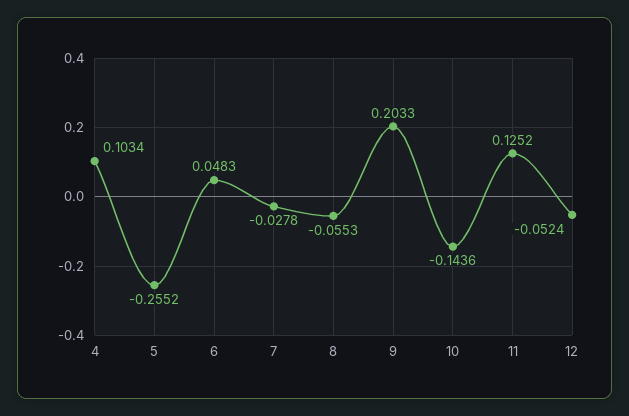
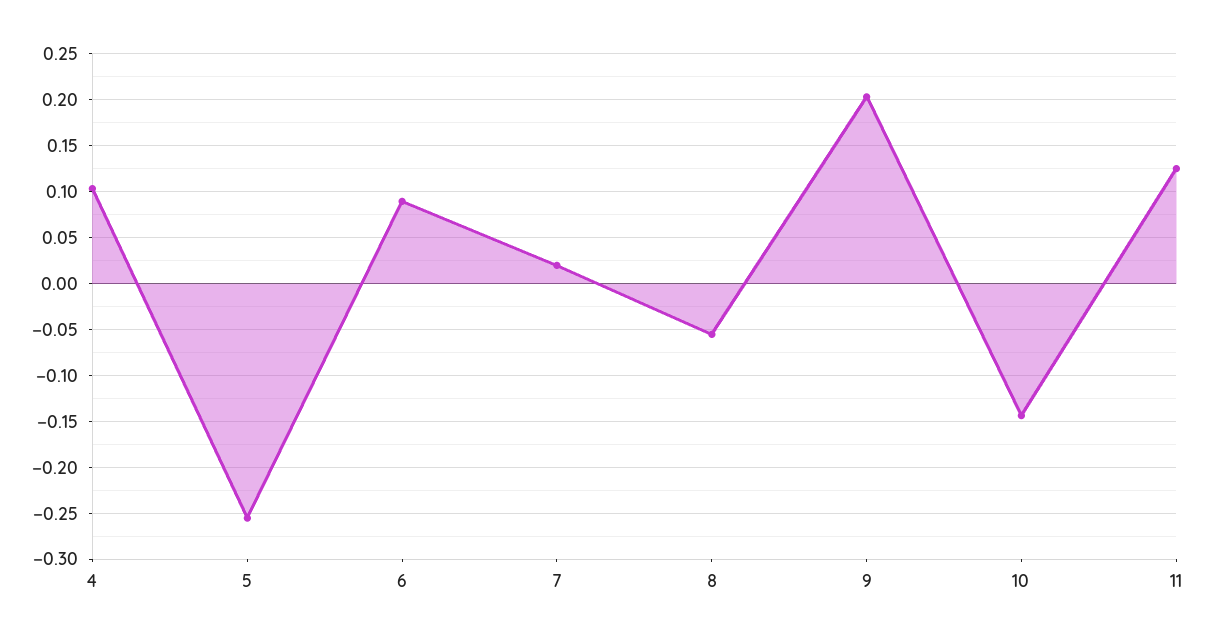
  {
    "4": 0.1034,
    "5": -0.2552,
-   "6": 0.0483,
+   "6": 0.09,
-   "7": -0.0278,
+   "7": 0.02,
    "8": -0.0553,
    "9": 0.2033,
    "10": -0.1436,
-   "11": 0.1252,
+   "11": 0.1252
-   "12": -0.0524
  }

